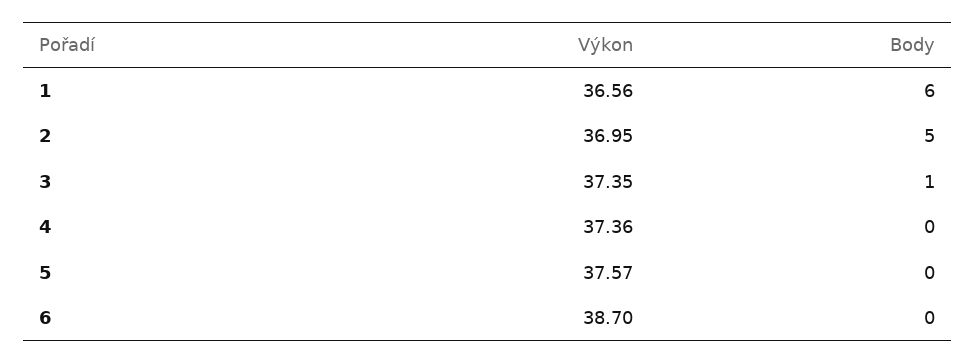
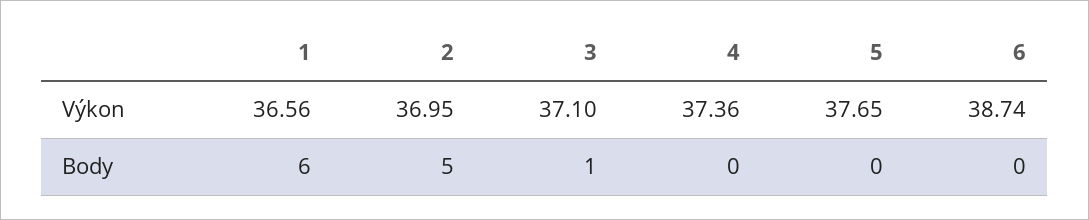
  {
    "Výkon": {
      "1": 36.56,
      "2": 36.95,
-     "3": 37.35,
+     "3": 37.1,
      "4": 37.36,
-     "5": 37.57,
+     "5": 37.65,
-     "6": 38.7
+     "6": 38.74
    },
    "Body": {
      "1": 6,
      "2": 5,
      "3": 1,
      "4": 0,
      "5": 0,
      "6": 0
    }
  }

